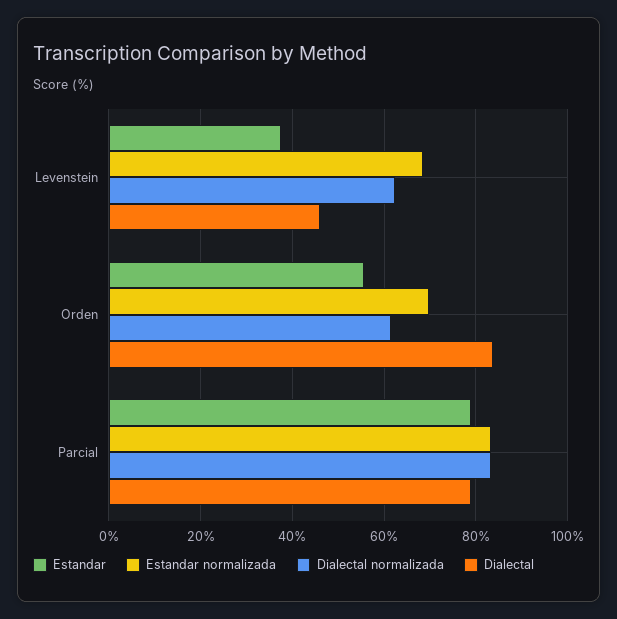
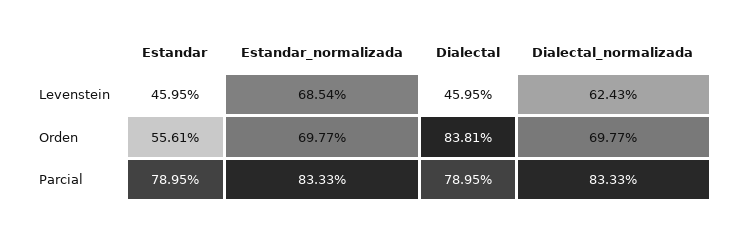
  {
    "Estandar": {
-     "Levenstein": 38,
+     "Levenstein": 45.95,
      "Orden": 55.61,
      "Parcial": 78.95
    },
    "Estandar normalizada": {
      "Levenstein": 68.54,
      "Orden": 69.77,
      "Parcial": 83.33
    },
    "Dialectal normalizada": {
      "Levenstein": 62.43,
-     "Orden": 62,
+     "Orden": 69.77,
      "Parcial": 83.33
    },
    "Dialectal": {
      "Levenstein": 45.95,
      "Orden": 83.81,
      "Parcial": 78.95
    }
  }

